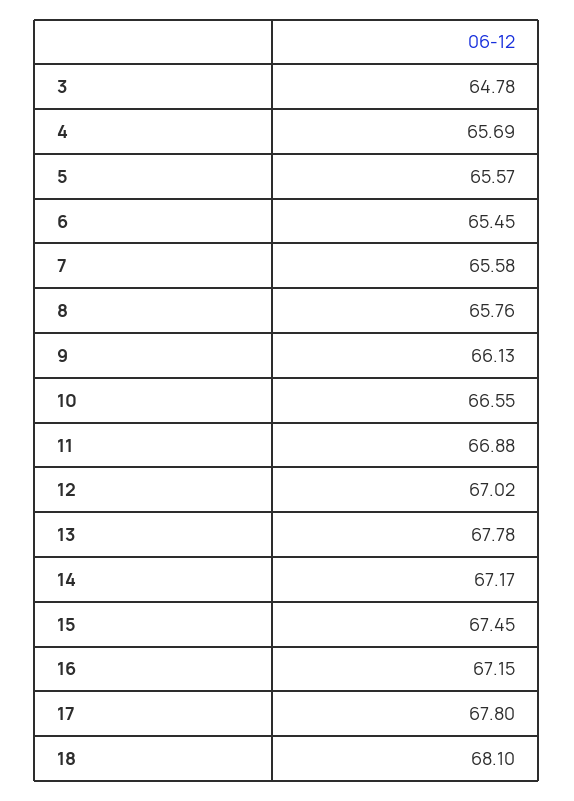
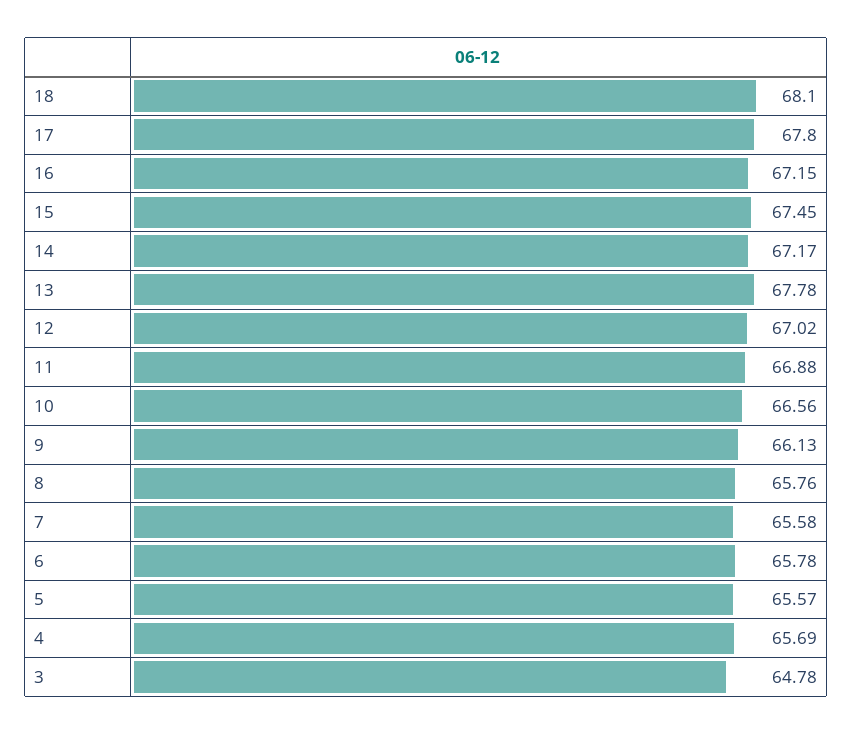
  {
    "3": 64.78,
    "4": 65.69,
    "5": 65.57,
-   "6": 65.45,
+   "6": 65.78,
    "7": 65.58,
    "8": 65.76,
    "9": 66.13,
-   "10": 66.55,
+   "10": 66.56,
    "11": 66.88,
    "12": 67.02,
    "13": 67.78,
    "14": 67.17,
    "15": 67.45,
    "16": 67.15,
    "17": 67.8,
    "18": 68.1
  }

